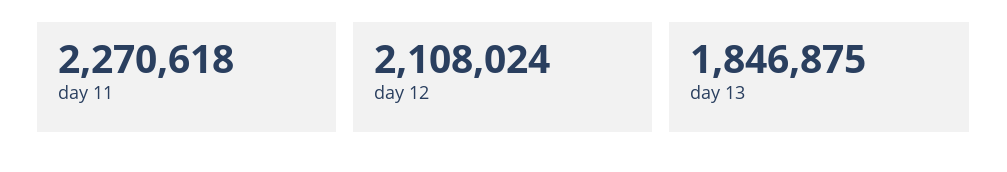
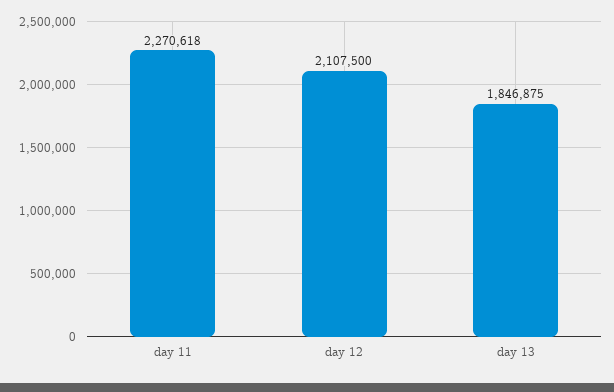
  {
    "day 11": 2270618,
-   "day 12": 2108024,
+   "day 12": 2107500,
    "day 13": 1846875
  }

